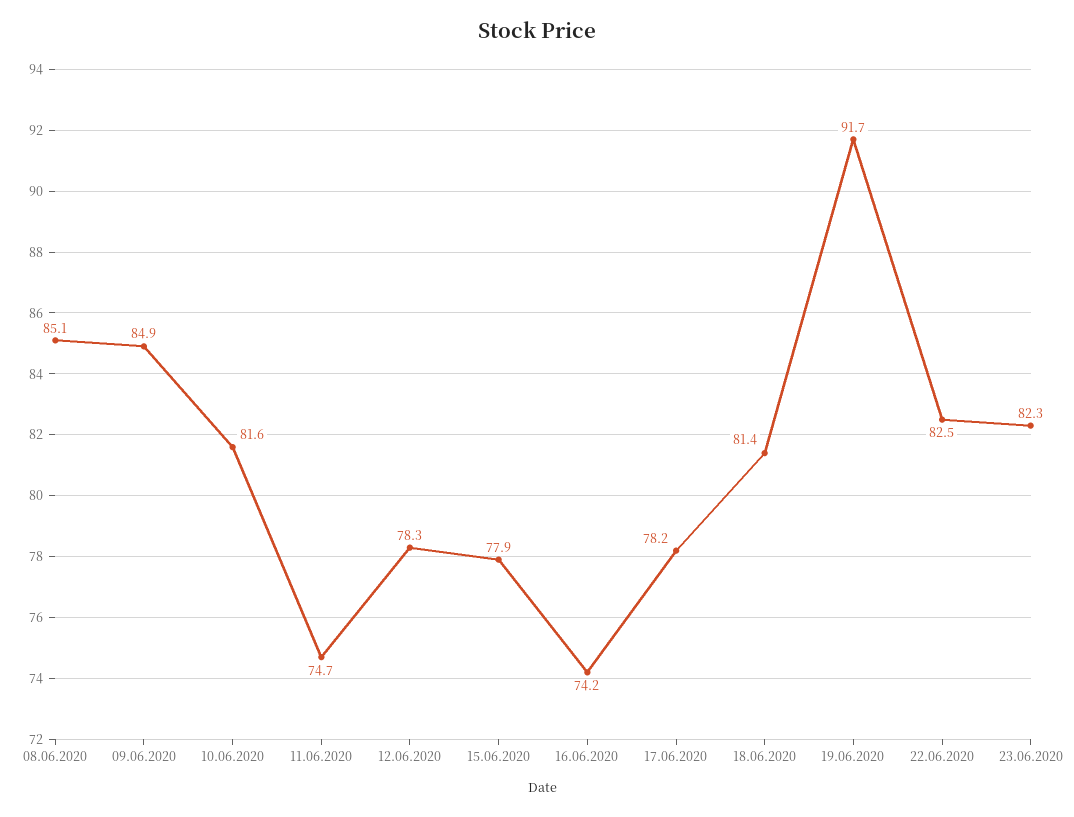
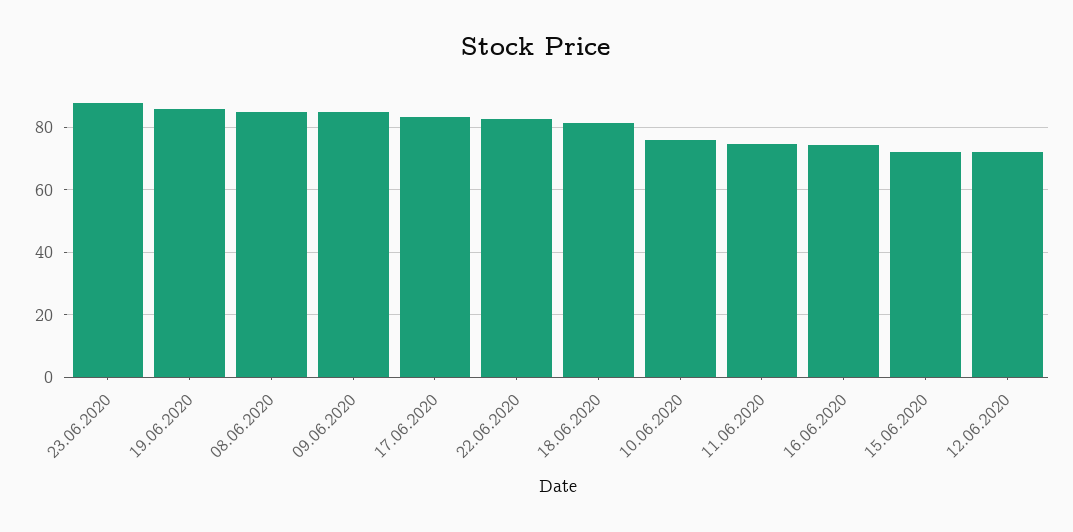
  {
    "08.06.2020": 85.1,
    "09.06.2020": 84.9,
-   "10.06.2020": 81.6,
+   "10.06.2020": 76,
    "11.06.2020": 74.7,
-   "12.06.2020": 78.3,
+   "12.06.2020": 72,
-   "15.06.2020": 77.9,
+   "15.06.2020": 72,
    "16.06.2020": 74.2,
-   "17.06.2020": 78.2,
+   "17.06.2020": 84,
    "18.06.2020": 81.4,
-   "19.06.2020": 91.7,
+   "19.06.2020": 86,
    "22.06.2020": 82.5,
-   "23.06.2020": 82.3
+   "23.06.2020": 88
  }

